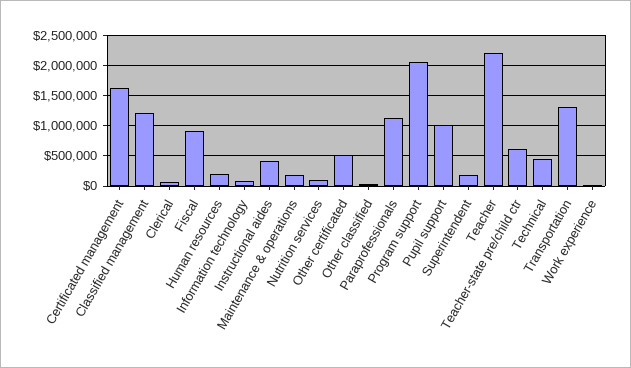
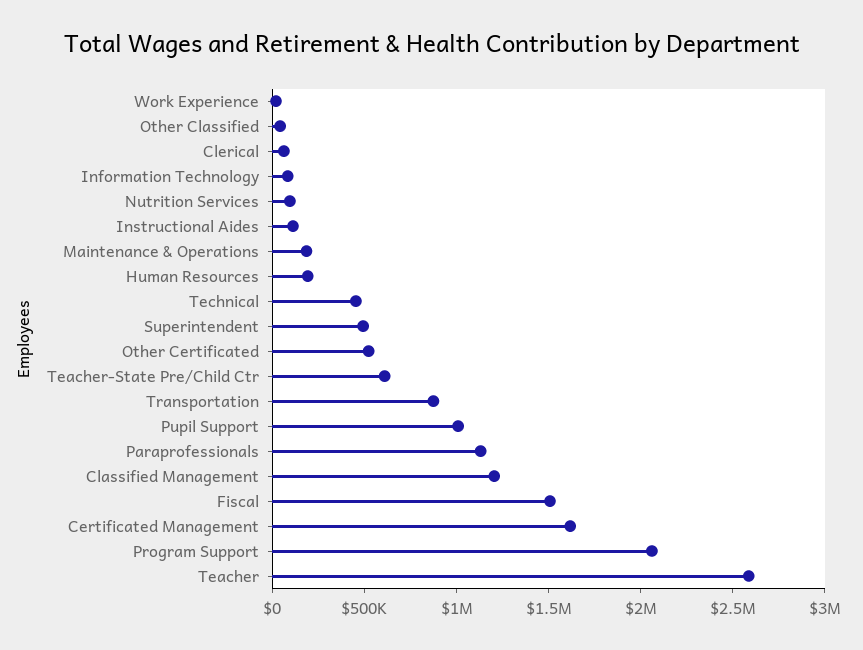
  {
    "Certificated management": 1600000,
    "Classified management": 1200000,
    "Clerical": 100000,
-   "Fiscal": 900000,
+   "Fiscal": 1500000,
    "Human resources": 200000,
    "Information technology": 100000,
-   "Instructional aides": 400000,
+   "Instructional aides": 100000,
    "Maintenance & operations": 200000,
    "Nutrition services": 100000,
    "Other certificated": 500000,
    "Other classified": 0,
    "Paraprofessionals": 1100000,
    "Program support": 2100000,
    "Pupil support": 1000000,
-   "Superintendent": 200000,
+   "Superintendent": 500000,
-   "Teacher": 2200000,
+   "Teacher": 2600000,
    "Teacher-state pre/child ctr": 600000,
    "Technical": 500000,
-   "Transportation": 1300000,
+   "Transportation": 900000,
    "Work experience": 0
  }

